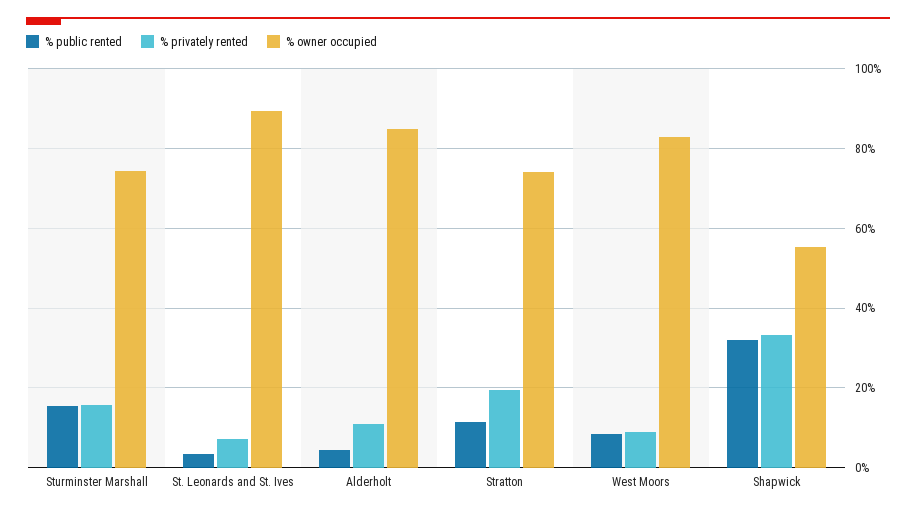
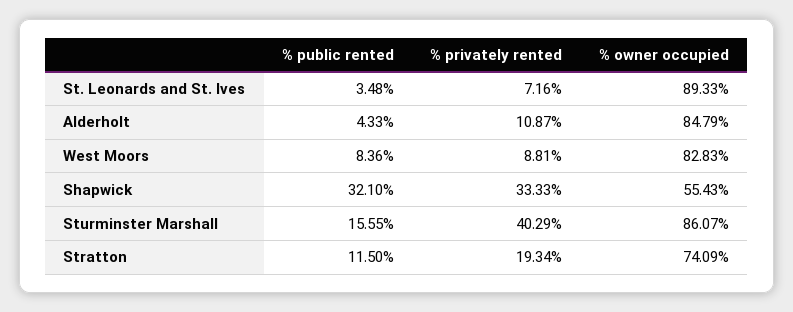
  {
    "% public rented": {
      "Sturminster Marshall": 15.55,
      "St. Leonards and St. Ives": 3.48,
      "Alderholt": 4.33,
      "Stratton": 11.5,
      "West Moors": 8.36,
      "Shapwick": 32.1
    },
    "% privately rented": {
-     "Sturminster Marshall": 16,
+     "Sturminster Marshall": 40.29,
      "St. Leonards and St. Ives": 7.16,
      "Alderholt": 10.87,
      "Stratton": 19.34,
      "West Moors": 8.81,
      "Shapwick": 33.33
    },
    "% owner occupied": {
-     "Sturminster Marshall": 74,
+     "Sturminster Marshall": 86.07,
      "St. Leonards and St. Ives": 89.33,
      "Alderholt": 84.79,
      "Stratton": 74.09,
      "West Moors": 82.83,
      "Shapwick": 55.43
    }
  }

